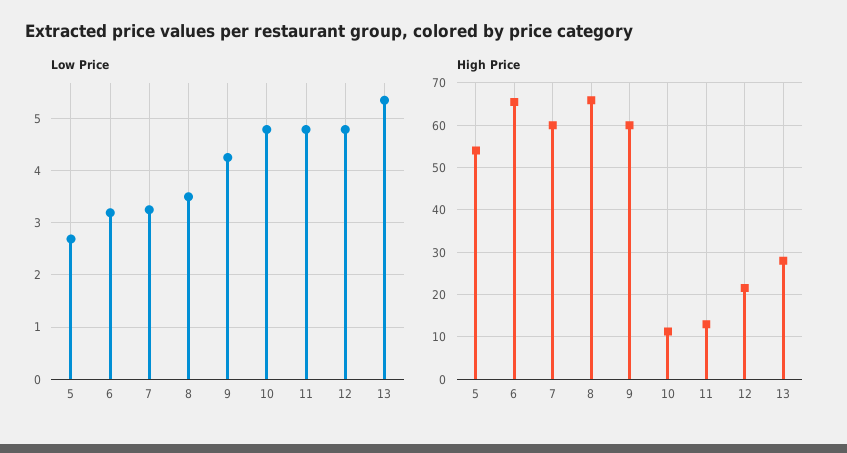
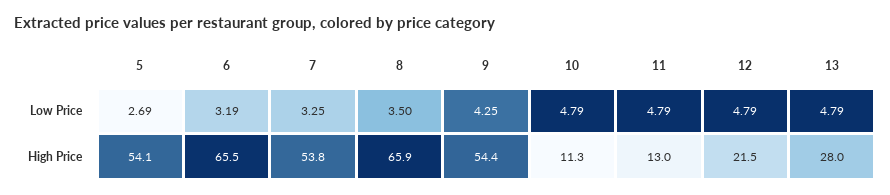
  {
    "Low Price": {
      "5": 2.69,
      "6": 3.19,
      "7": 3.25,
      "8": 3.5,
      "9": 4.25,
      "10": 4.79,
      "11": 4.79,
      "12": 4.79,
-     "13": 5.4
+     "13": 4.79
    },
    "High Price": {
      "5": 54.1,
      "6": 65.5,
-     "7": 60,
+     "7": 53.8,
      "8": 65.9,
-     "9": 60,
+     "9": 54.4,
      "10": 11.3,
      "11": 13,
      "12": 21.5,
      "13": 28
    }
  }

